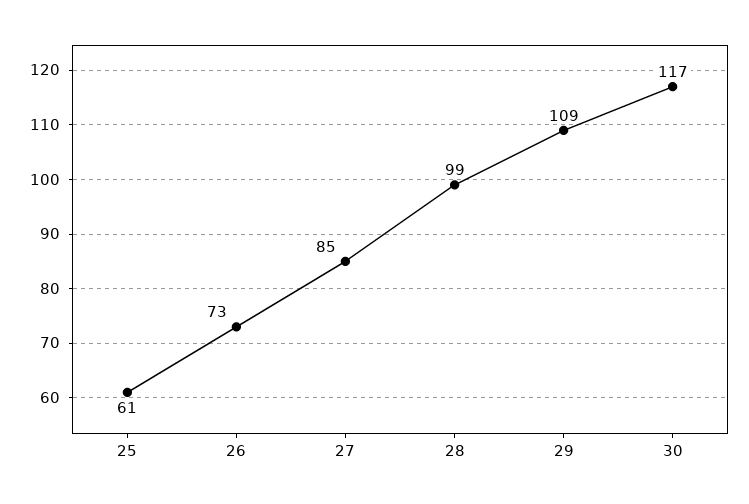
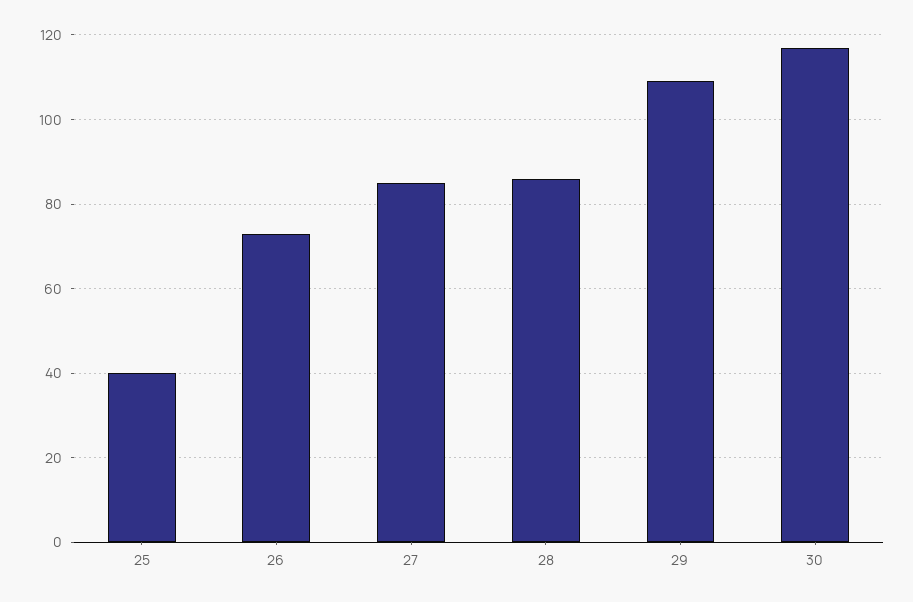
  {
-   "25": 61,
+   "25": 40,
    "26": 73,
    "27": 85,
-   "28": 99,
+   "28": 85,
    "29": 109,
    "30": 117
  }

